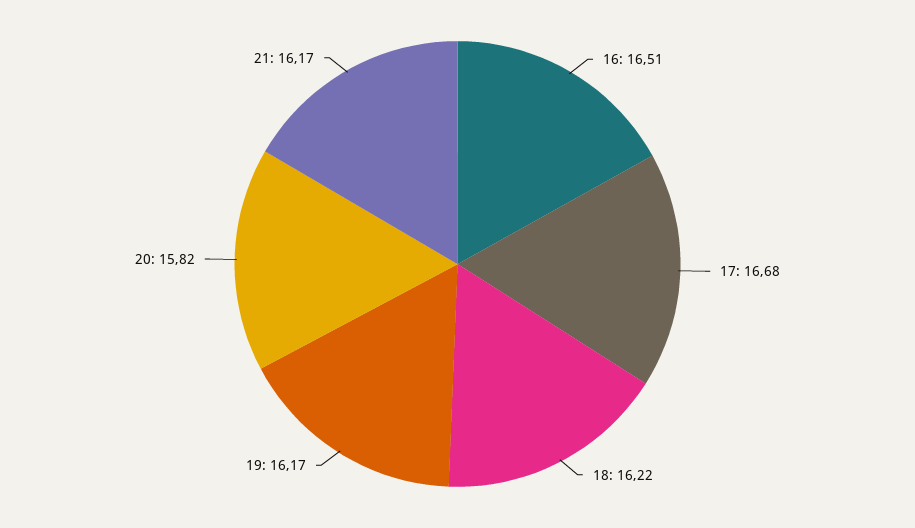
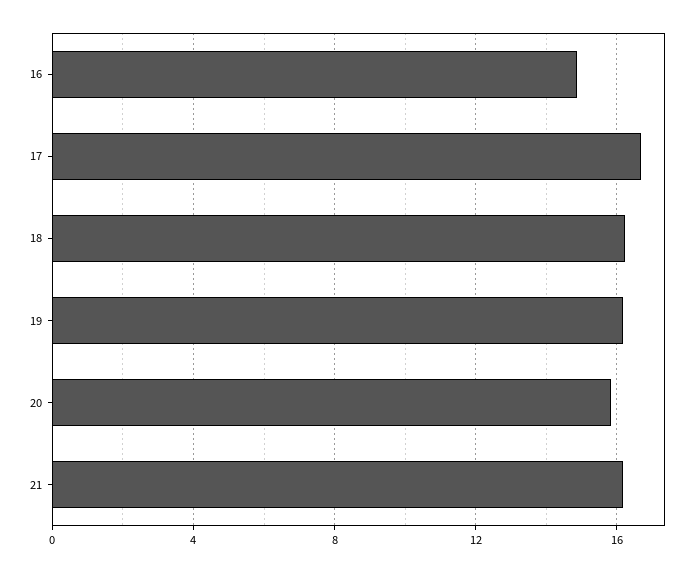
  {
-   "16": 16.51,
+   "16": 15,
    "17": 16.68,
    "18": 16.22,
    "19": 16.17,
    "20": 15.82,
    "21": 16.17
  }

